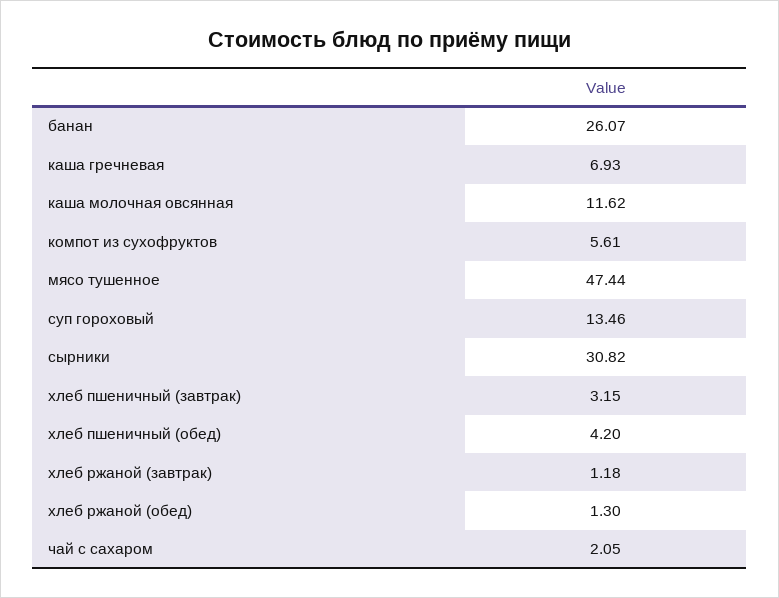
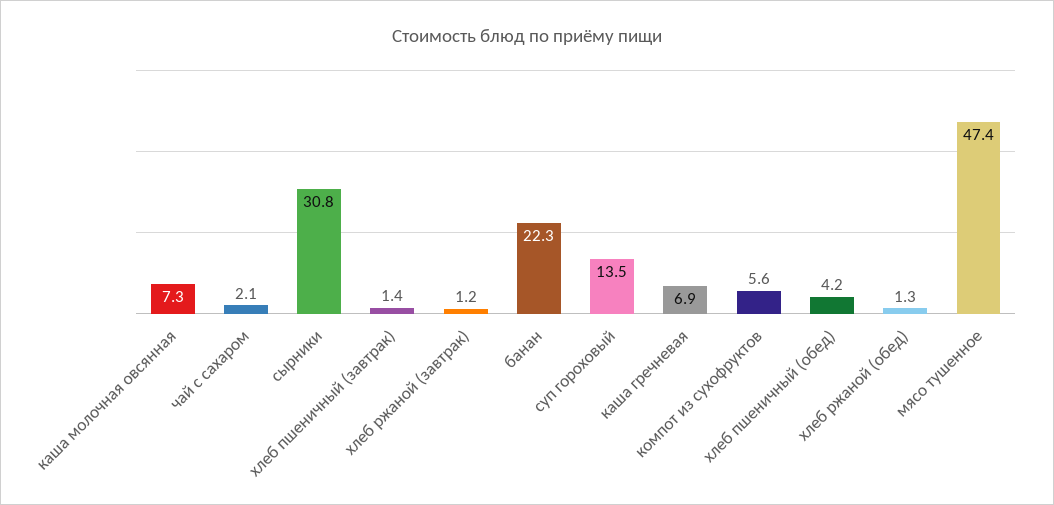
  {
-   "банан": 26.07,
+   "банан": 22.3,
    "каша гречневая": 6.93,
-   "каша молочная овсянная": 11.62,
+   "каша молочная овсянная": 7.3,
    "компот из сухофруктов": 5.61,
    "мясо тушенное": 47.44,
    "суп гороховый": 13.46,
    "сырники": 30.82,
-   "хлеб пшеничный (завтрак)": 3.15,
+   "хлеб пшеничный (завтрак)": 1.4,
    "хлеб пшеничный (обед)": 4.2,
    "хлеб ржаной (завтрак)": 1.18,
    "хлеб ржаной (обед)": 1.3,
    "чай с сахаром": 2.05
  }

